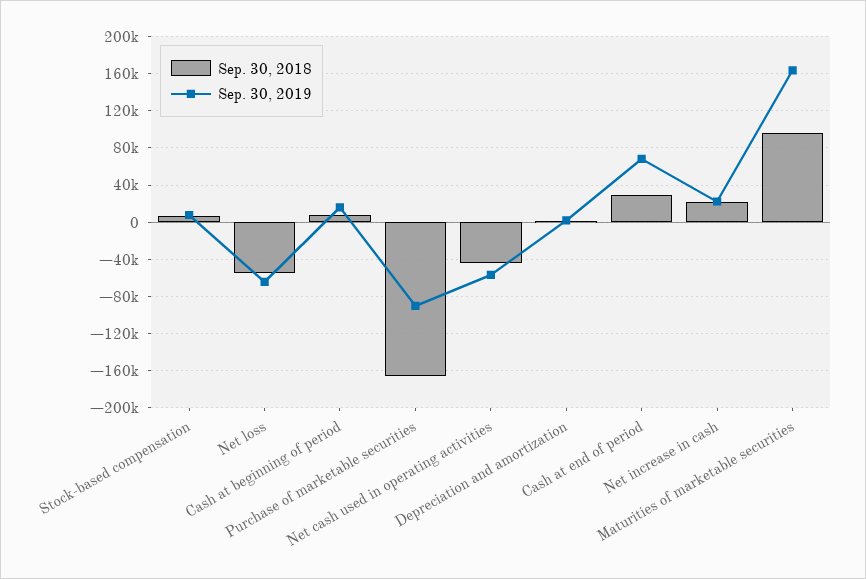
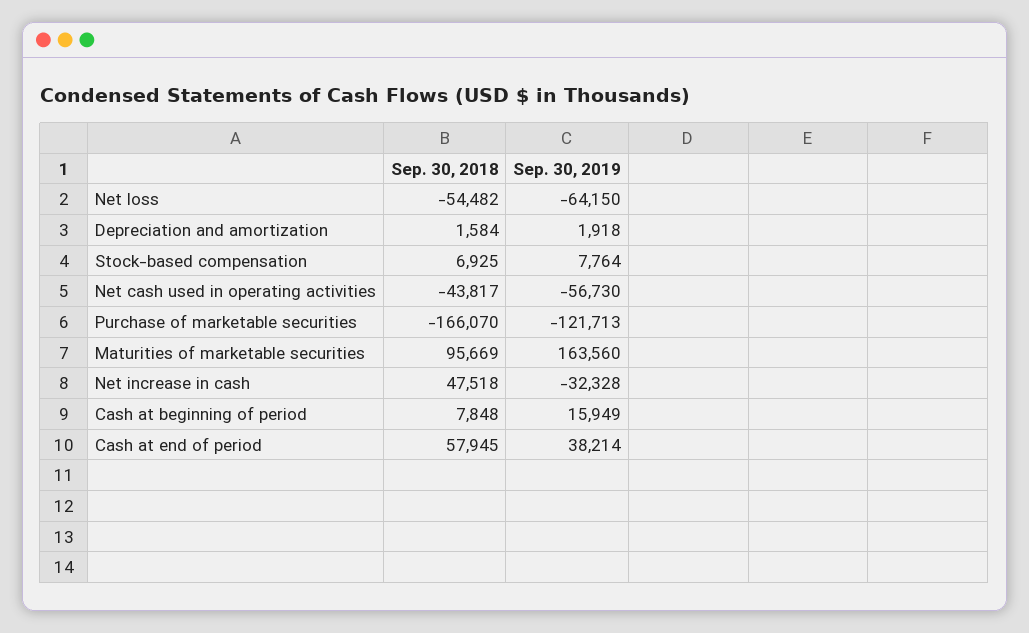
  {
    "Sep. 30, 2018": {
      "Stock-based compensation": 6925,
      "Net loss": -54482,
      "Cash at beginning of period": 7848,
      "Purchase of marketable securities": -166070,
      "Net cash used in operating activities": -43817,
      "Depreciation and amortization": 1584,
-     "Cash at end of period": 30000,
+     "Cash at end of period": 57945,
-     "Net increase in cash": 20000,
+     "Net increase in cash": 47518,
      "Maturities of marketable securities": 95669
    },
    "Sep. 30, 2019": {
      "Stock-based compensation": 7764,
      "Net loss": -64150,
      "Cash at beginning of period": 15949,
-     "Purchase of marketable securities": -90000,
+     "Purchase of marketable securities": -121713,
      "Net cash used in operating activities": -56730,
      "Depreciation and amortization": 1918,
-     "Cash at end of period": 70000,
+     "Cash at end of period": 38214,
-     "Net increase in cash": 20000,
+     "Net increase in cash": -32328,
      "Maturities of marketable securities": 163560
    }
  }

